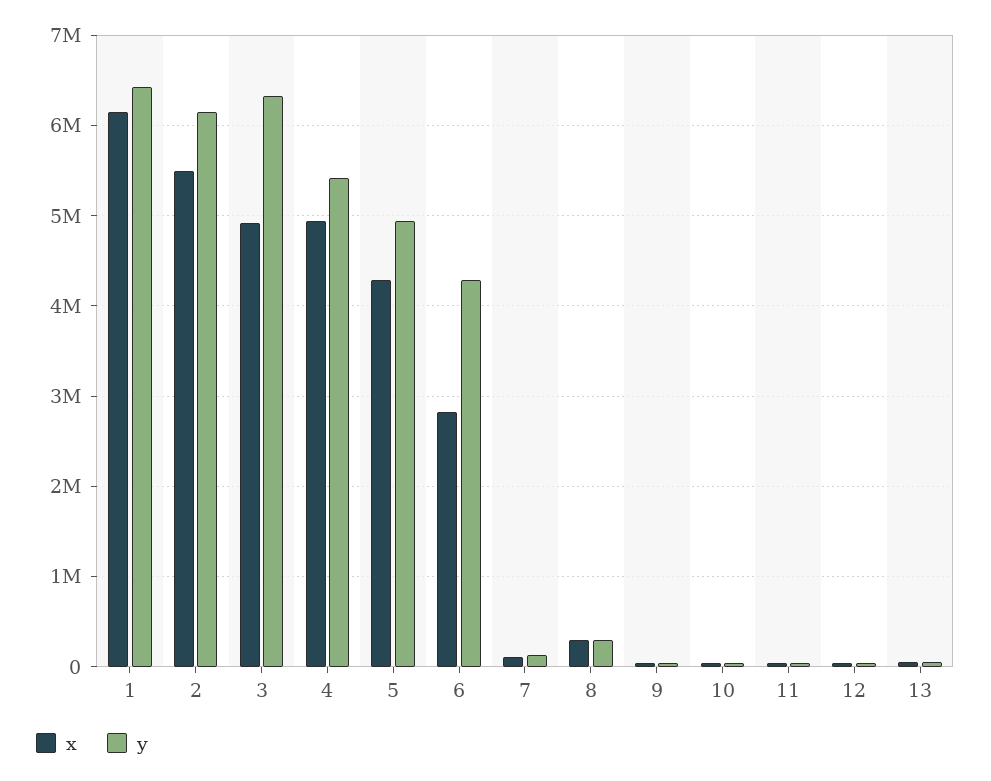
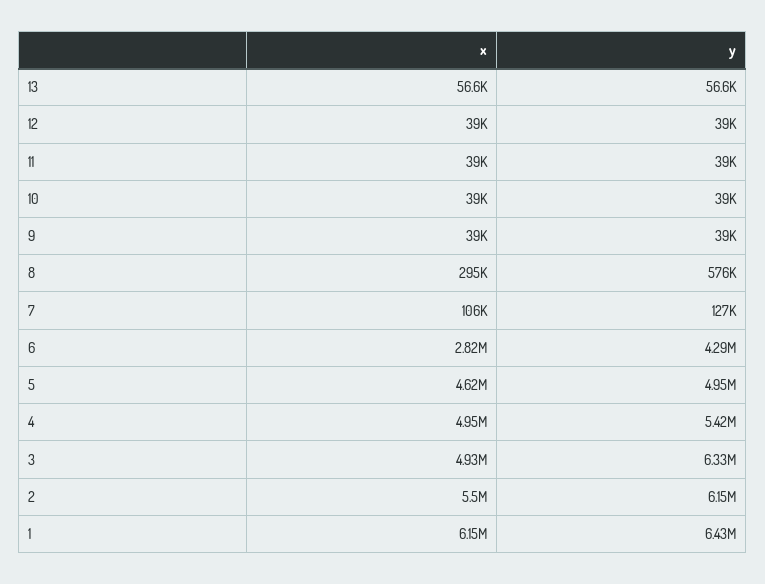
  {
    "x": {
      "1": 6150000,
      "2": 5500000,
      "3": 4930000,
      "4": 4950000,
-     "5": 4300000,
+     "5": 4620000,
      "6": 2820000,
      "7": 106000,
      "8": 295000,
      "9": 39000,
      "10": 39000,
      "11": 39000,
      "12": 39000,
      "13": 56600
    },
    "y": {
      "1": 6430000,
      "2": 6150000,
      "3": 6330000,
      "4": 5420000,
      "5": 4950000,
      "6": 4290000,
      "7": 127000,
-     "8": 300000,
+     "8": 576000,
      "9": 39000,
      "10": 39000,
      "11": 39000,
      "12": 39000,
      "13": 56600
    }
  }

